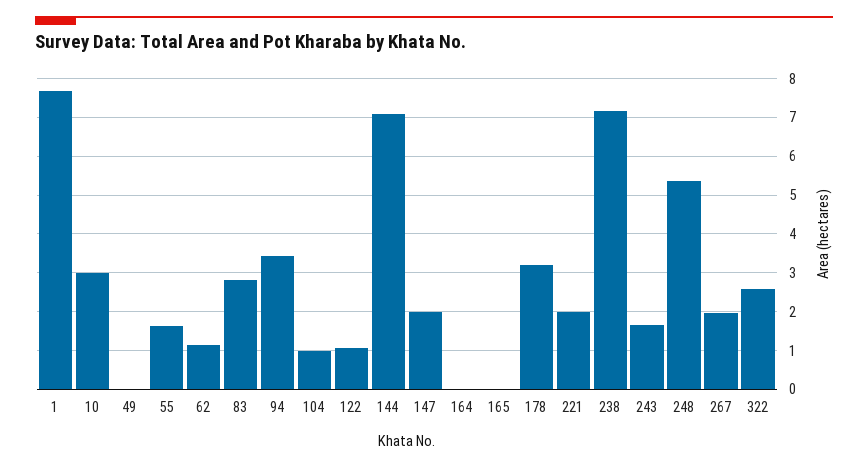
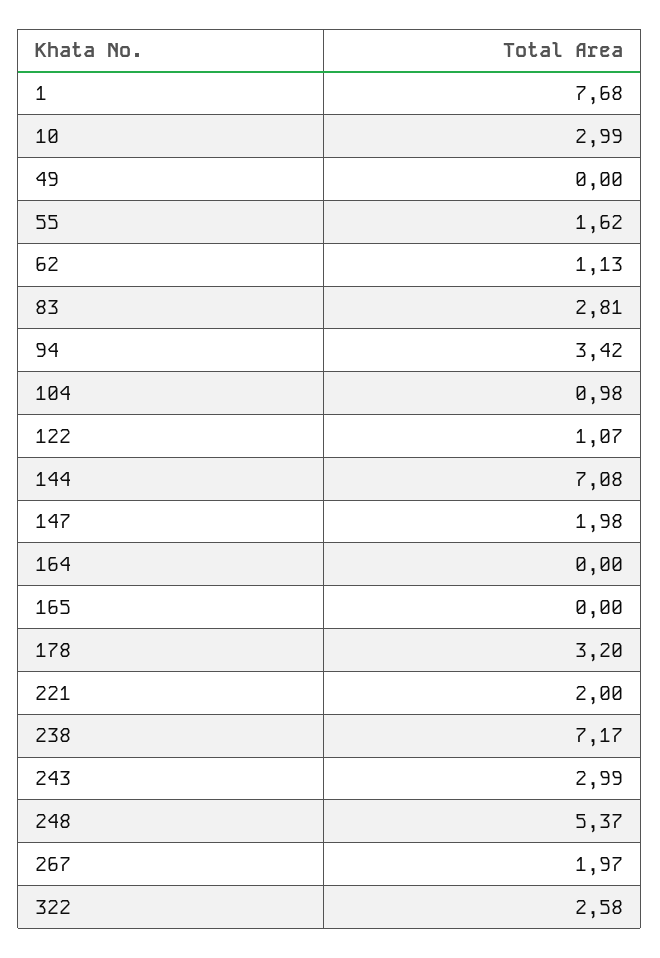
  {
    "1": 7.68,
    "10": 2.99,
    "49": 0,
    "55": 1.62,
    "62": 1.13,
    "83": 2.81,
    "94": 3.42,
    "104": 0.98,
    "122": 1.07,
    "144": 7.08,
    "147": 1.98,
    "164": 0,
    "165": 0,
    "178": 3.2,
    "221": 2,
    "238": 7.17,
-   "243": 1.6,
+   "243": 2.99,
    "248": 5.37,
    "267": 1.97,
    "322": 2.58
  }

